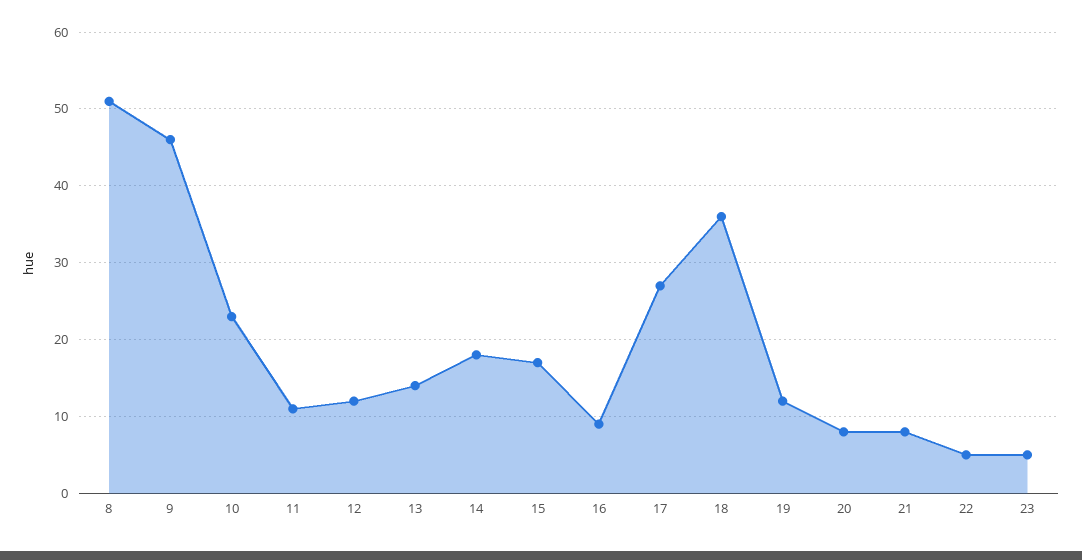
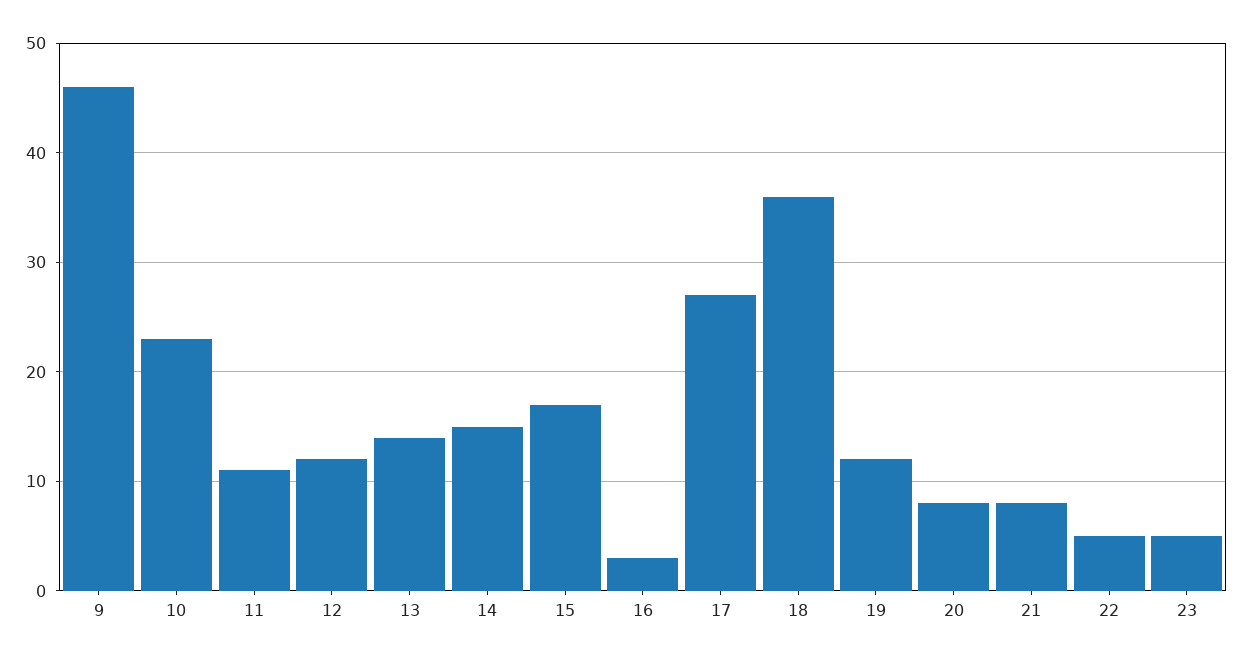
  {
-   "8": 51,
    "9": 46,
    "10": 23,
    "11": 11,
    "12": 12,
    "13": 14,
-   "14": 18,
+   "14": 15,
    "15": 17,
-   "16": 9,
+   "16": 3,
    "17": 27,
    "18": 36,
    "19": 12,
    "20": 8,
    "21": 8,
    "22": 5,
    "23": 5
  }

